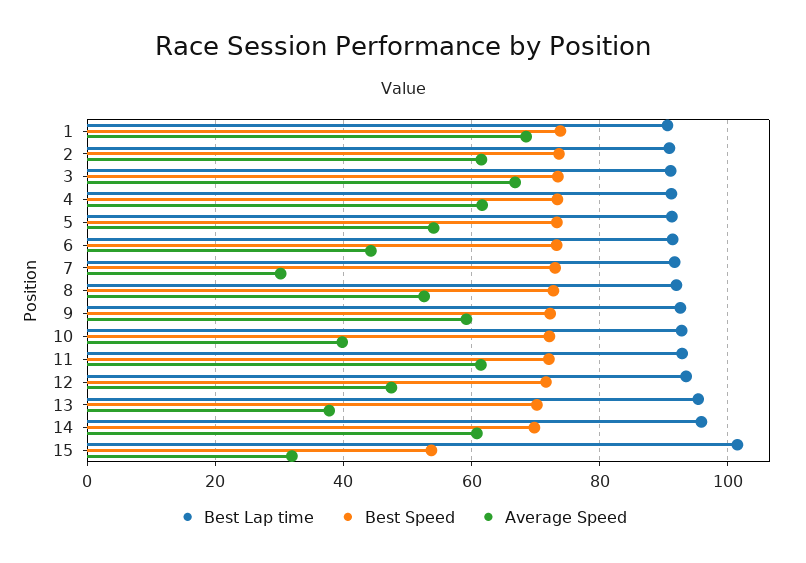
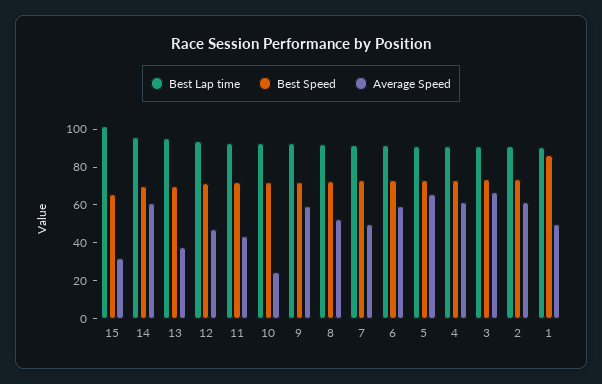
  {
    "Best Lap time": {
      "1": 90,
      "2": 90,
      "3": 92,
      "4": 92,
      "5": 92,
      "6": 92,
      "7": 92,
      "8": 92,
      "9": 92,
      "10": 92,
      "11": 92,
      "12": 94,
      "13": 96,
      "14": 96,
      "15": 102
    },
    "Best Speed": {
-     "1": 74,
+     "1": 85,
      "2": 74,
      "3": 74,
      "4": 74,
      "5": 74,
      "6": 74,
      "7": 74,
      "8": 72,
      "9": 72,
      "10": 72,
      "11": 72,
      "12": 72,
      "13": 70,
      "14": 70,
-     "15": 54
+     "15": 65
    },
    "Average Speed": {
-     "1": 68,
+     "1": 50,
      "2": 62,
      "3": 66,
      "4": 62,
-     "5": 54,
+     "5": 65,
-     "6": 44,
+     "6": 60,
-     "7": 30,
+     "7": 50,
      "8": 52,
      "9": 60,
-     "10": 40,
+     "10": 25,
-     "11": 62,
+     "11": 45,
      "12": 48,
      "13": 38,
      "14": 60,
      "15": 32
    }
  }

